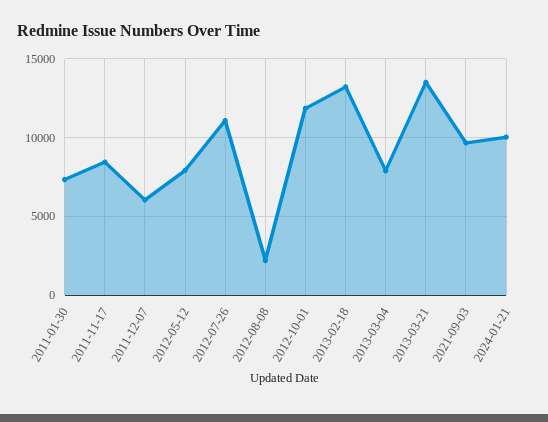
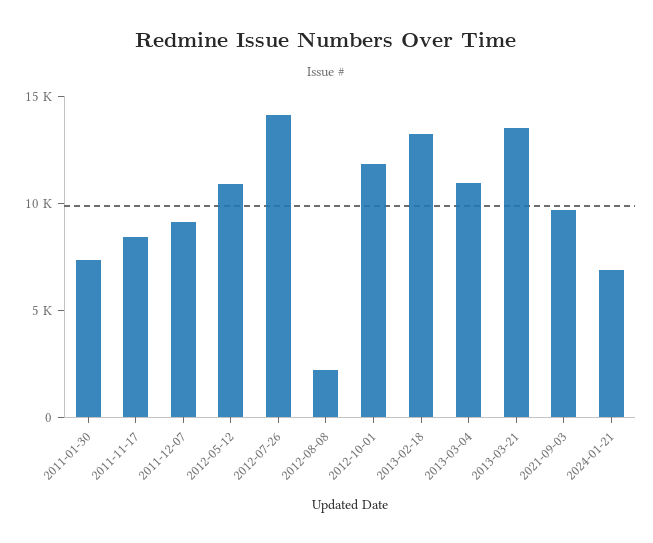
  {
    "2011-01-30": 7500,
    "2011-11-17": 8500,
-   "2011-12-07": 6000,
+   "2011-12-07": 9000,
-   "2012-05-12": 8000,
+   "2012-05-12": 11000,
-   "2012-07-26": 11000,
+   "2012-07-26": 14000,
    "2012-08-08": 2000,
    "2012-10-01": 12000,
    "2013-02-18": 13000,
-   "2013-03-04": 8000,
+   "2013-03-04": 11000,
    "2013-03-21": 13500,
    "2021-09-03": 9500,
-   "2024-01-21": 10000
+   "2024-01-21": 7000
  }

